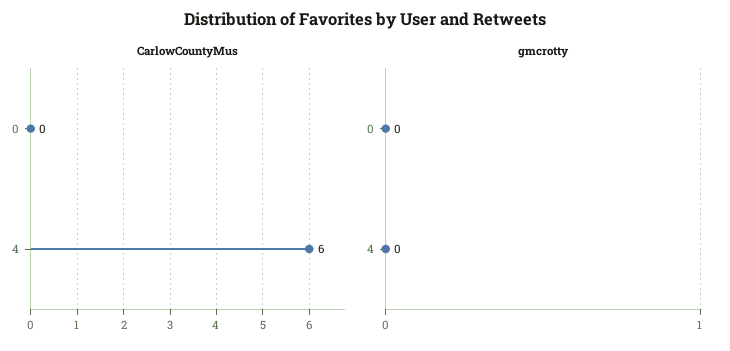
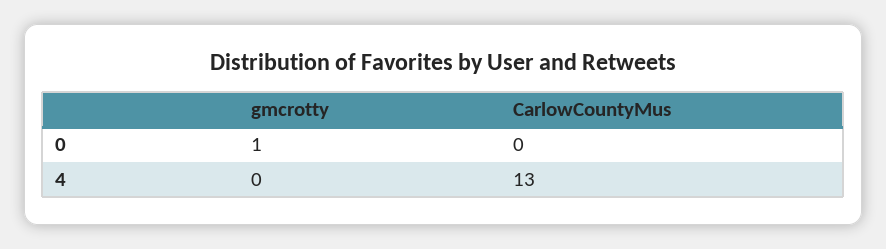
  {
    "CarlowCountyMus": {
      "0": 0,
-     "4": 6
+     "4": 13
    },
    "gmcrotty": {
-     "0": 0,
+     "0": 1,
      "4": 0
    }
  }

